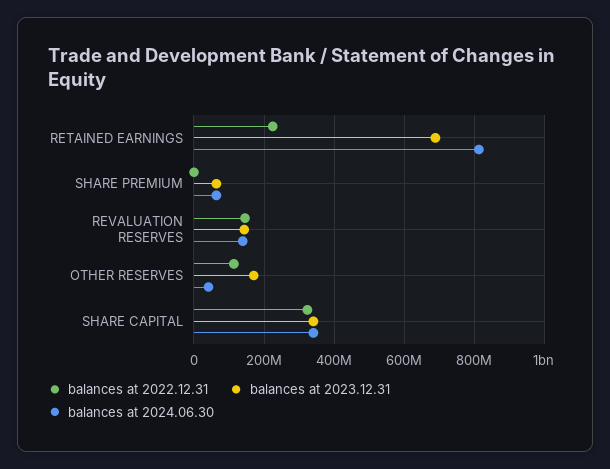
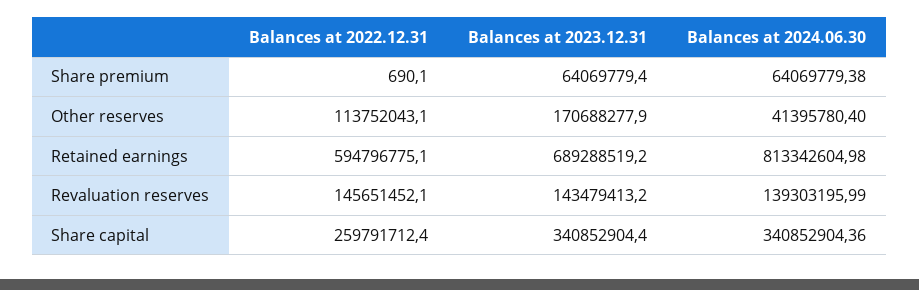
  {
    "balances at 2022.12.31": {
-     "RETAINED EARNINGS": 220000000,
+     "RETAINED EARNINGS": 594796775.1,
      "SHARE PREMIUM": 690.1,
      "REVALUATION RESERVES": 145651452.1,
      "OTHER RESERVES": 113752043.1,
-     "SHARE CAPITAL": 320000000
+     "SHARE CAPITAL": 259791712.4
    },
    "balances at 2023.12.31": {
      "RETAINED EARNINGS": 689288519.2,
      "SHARE PREMIUM": 64069779.4,
      "REVALUATION RESERVES": 143479413.2,
      "OTHER RESERVES": 170688277.9,
      "SHARE CAPITAL": 340852904.4
    },
    "balances at 2024.06.30": {
      "RETAINED EARNINGS": 813342604.98,
      "SHARE PREMIUM": 64069779.38,
      "REVALUATION RESERVES": 139303195.99,
      "OTHER RESERVES": 41395780.4,
      "SHARE CAPITAL": 340852904.36
    }
  }

